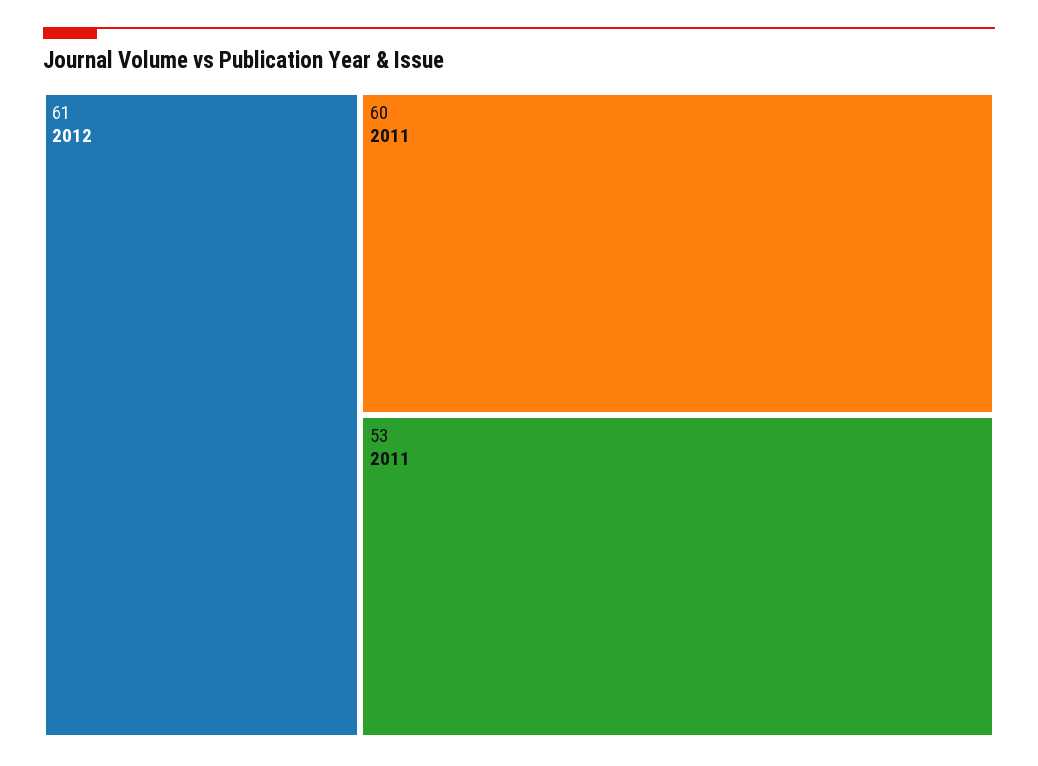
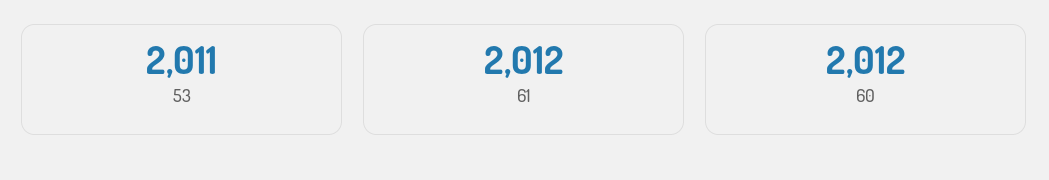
  {
    "61": 2012,
-   "60": 2011,
+   "60": 2012,
    "53": 2011
  }

